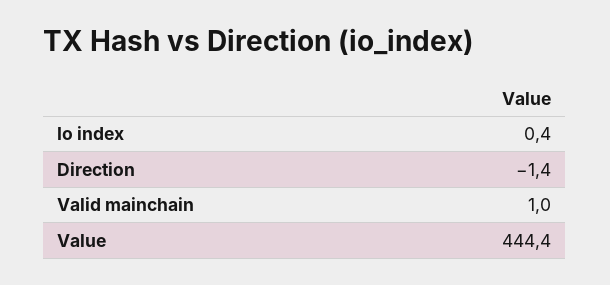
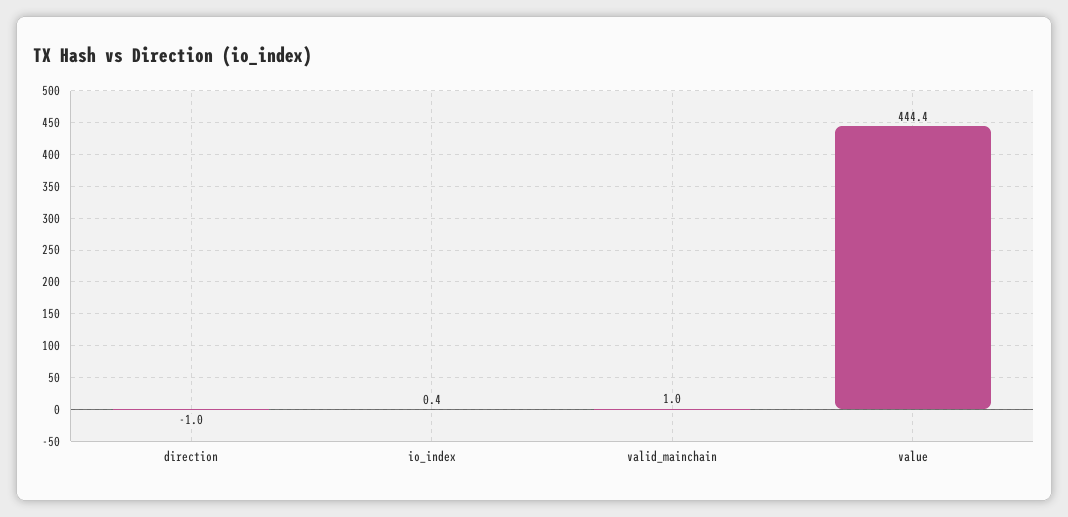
  {
    "Io index": 0.4,
-   "Direction": -1.4,
+   "Direction": -1,
    "Valid mainchain": 1,
    "Value": 444.4
  }

